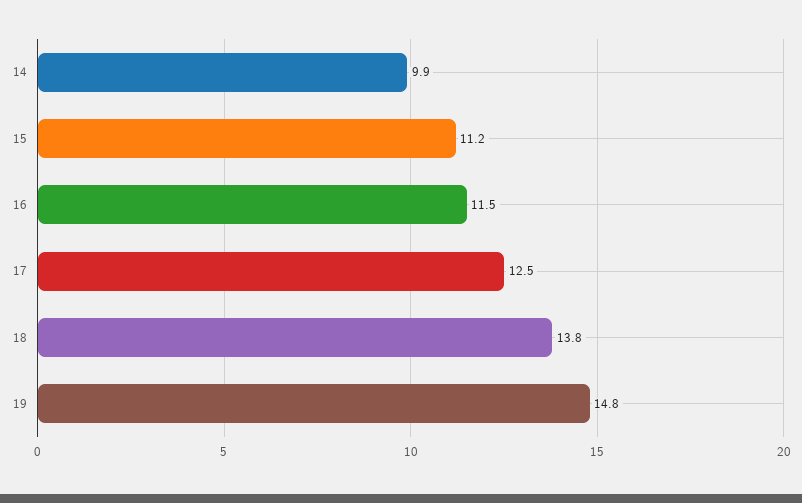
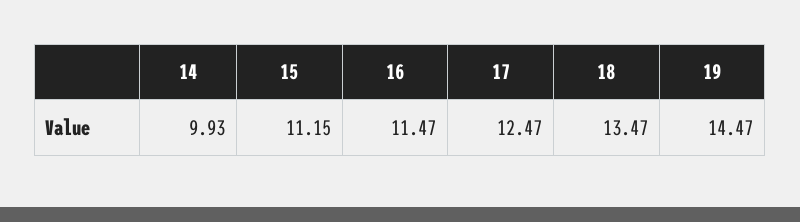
  {
    "14": 9.93,
    "15": 11.15,
    "16": 11.47,
    "17": 12.47,
-   "18": 13.8,
+   "18": 13.47,
-   "19": 14.8
+   "19": 14.47
  }

